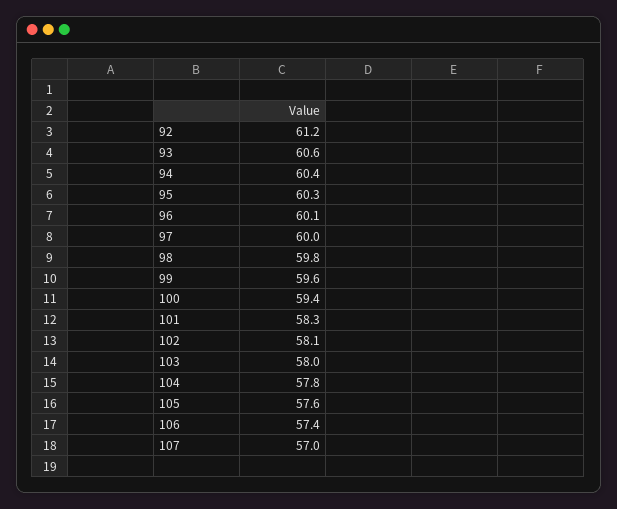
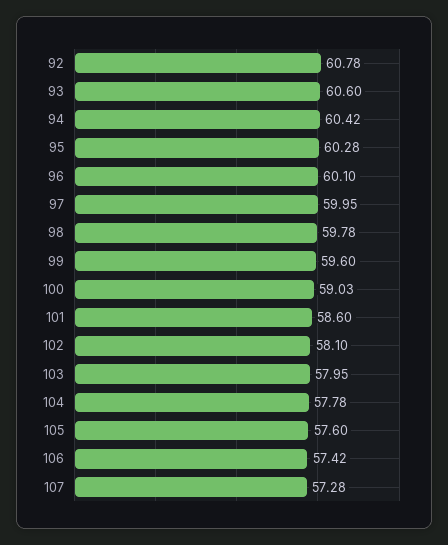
  {
-   "92": 61.2,
+   "92": 60.78,
    "93": 60.6,
    "94": 60.42,
    "95": 60.28,
    "96": 60.1,
    "97": 59.95,
    "98": 59.78,
    "99": 59.6,
-   "100": 59.4,
+   "100": 59.03,
-   "101": 58.3,
+   "101": 58.6,
    "102": 58.1,
    "103": 57.95,
    "104": 57.78,
    "105": 57.6,
    "106": 57.42,
-   "107": 57
+   "107": 57.28
  }

